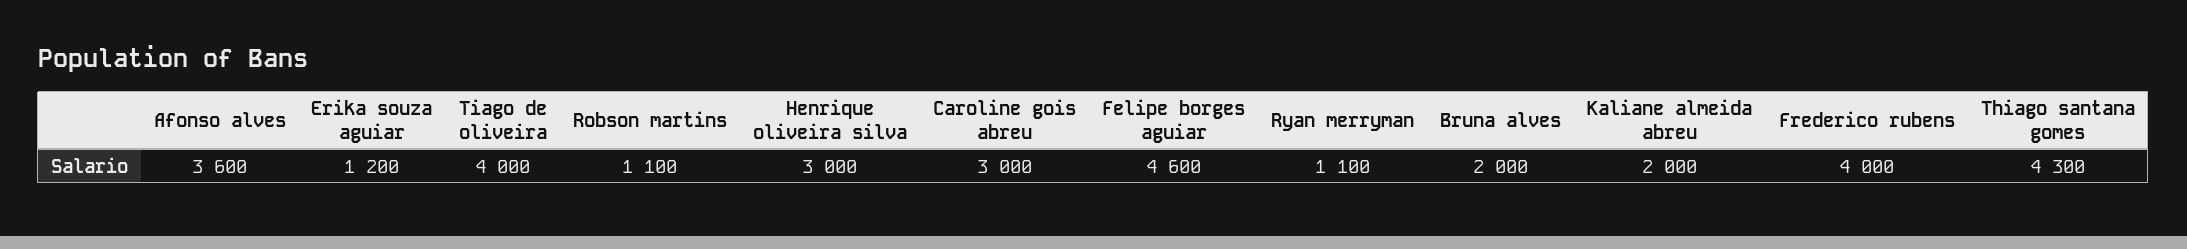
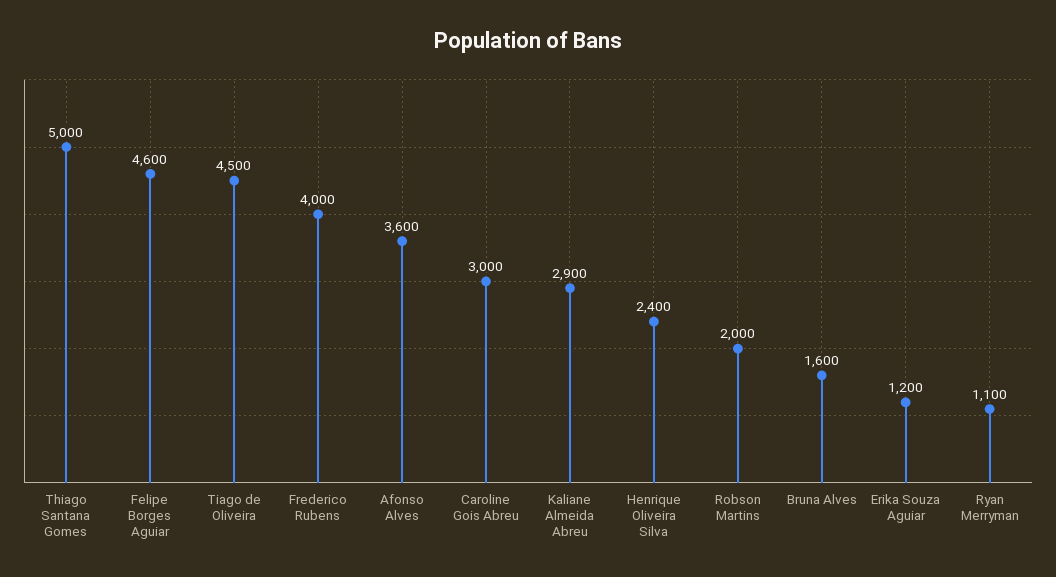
  {
    "Afonso alves": 3600,
    "Erika souza aguiar": 1200,
-   "Tiago de oliveira": 4000,
+   "Tiago de oliveira": 4500,
-   "Robson martins": 1100,
+   "Robson martins": 2000,
-   "Henrique oliveira silva": 3000,
+   "Henrique oliveira silva": 2400,
    "Caroline gois abreu": 3000,
    "Felipe borges aguiar": 4600,
    "Ryan merryman": 1100,
-   "Bruna alves": 2000,
+   "Bruna alves": 1600,
-   "Kaliane almeida abreu": 2000,
+   "Kaliane almeida abreu": 2900,
    "Frederico rubens": 4000,
-   "Thiago santana gomes": 4300
+   "Thiago santana gomes": 5000
  }

